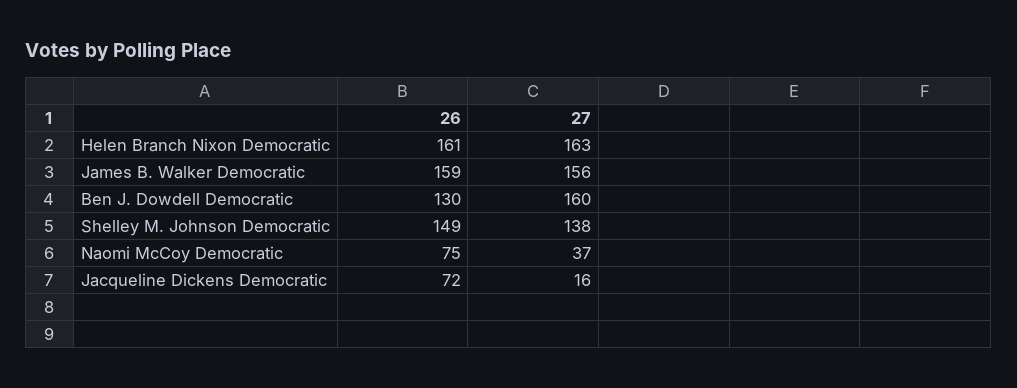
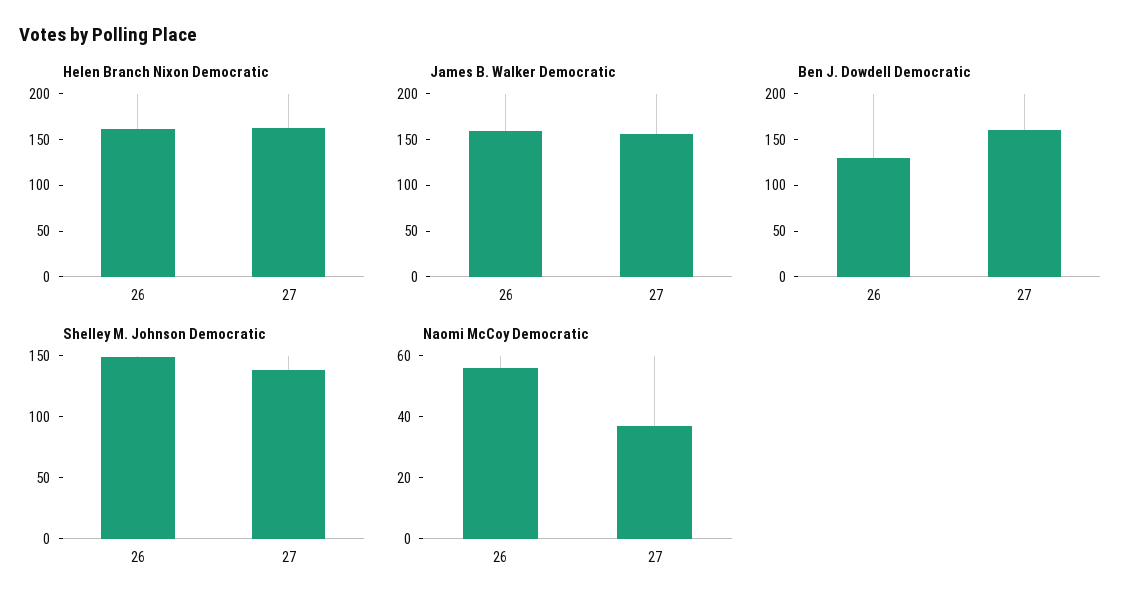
  {
    "Helen Branch Nixon Democratic": {
      "26": 161,
      "27": 163
    },
    "James B. Walker Democratic": {
      "26": 159,
      "27": 156
    },
    "Ben J. Dowdell Democratic": {
      "26": 130,
      "27": 160
    },
    "Shelley M. Johnson Democratic": {
      "26": 149,
      "27": 138
    },
    "Naomi McCoy Democratic": {
-     "26": 75,
+     "26": 55,
      "27": 37
-   },
+   }
-   "Jacqueline Dickens Democratic": {
-     "26": 72,
-     "27": 16
-   }
  }

